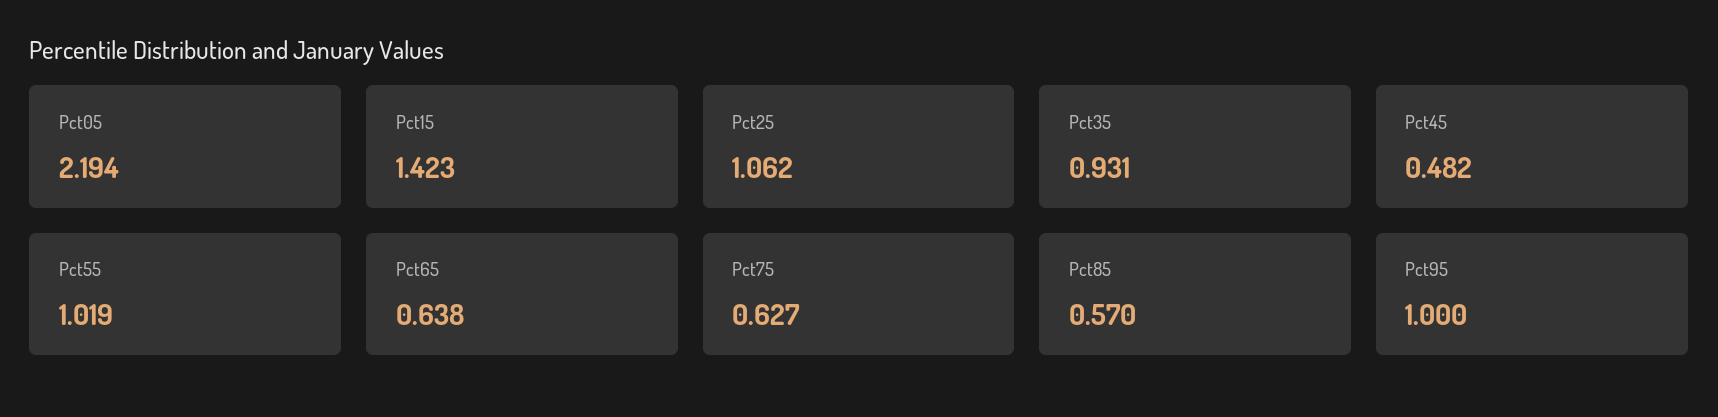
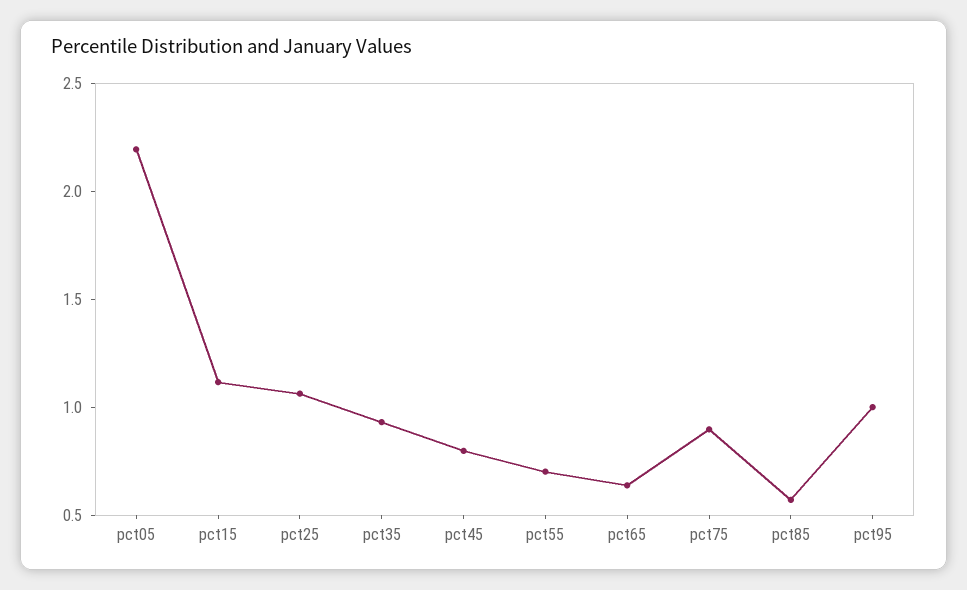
  {
    "Pct05": 2.194,
-   "Pct15": 1.423,
+   "Pct15": 1.1,
    "Pct25": 1.062,
    "Pct35": 0.931,
-   "Pct45": 0.482,
+   "Pct45": 0.8,
-   "Pct55": 1.019,
+   "Pct55": 0.7,
    "Pct65": 0.638,
-   "Pct75": 0.627,
+   "Pct75": 0.9,
    "Pct85": 0.57,
    "Pct95": 1
  }

